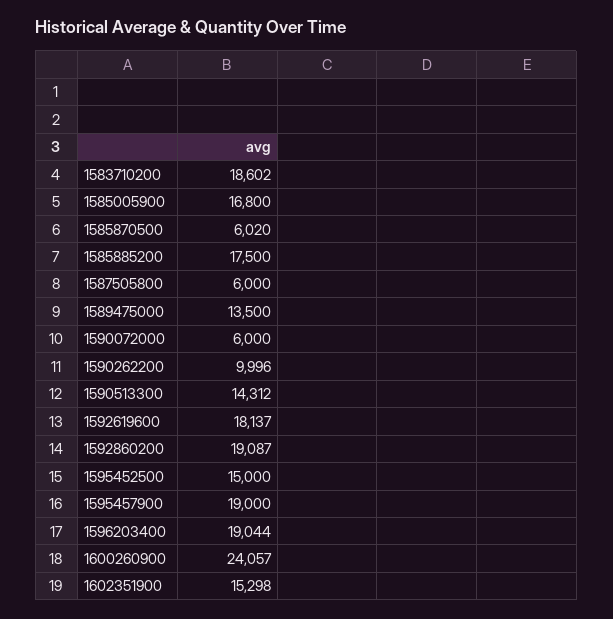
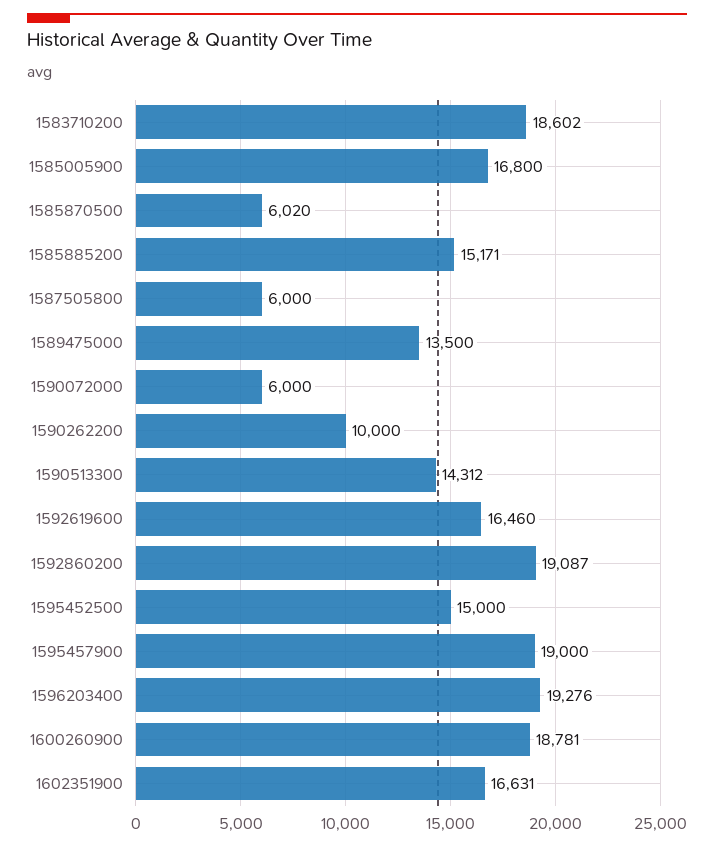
  {
    "1583710200": 18602,
    "1585005900": 16800,
    "1585870500": 6020,
-   "1585885200": 17500,
+   "1585885200": 15171,
    "1587505800": 6000,
    "1589475000": 13500,
    "1590072000": 6000,
-   "1590262200": 9996,
+   "1590262200": 10000,
    "1590513300": 14312,
-   "1592619600": 18137,
+   "1592619600": 16460,
    "1592860200": 19087,
    "1595452500": 15000,
    "1595457900": 19000,
-   "1596203400": 19044,
+   "1596203400": 19276,
-   "1600260900": 24057,
+   "1600260900": 18781,
-   "1602351900": 15298
+   "1602351900": 16631
  }

